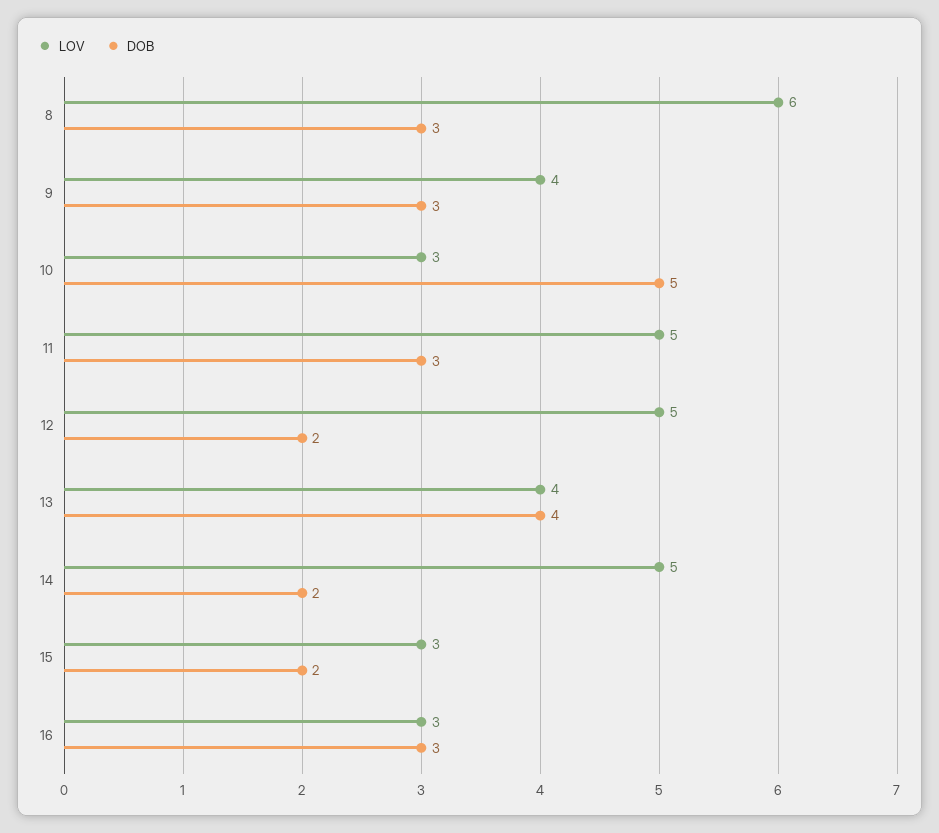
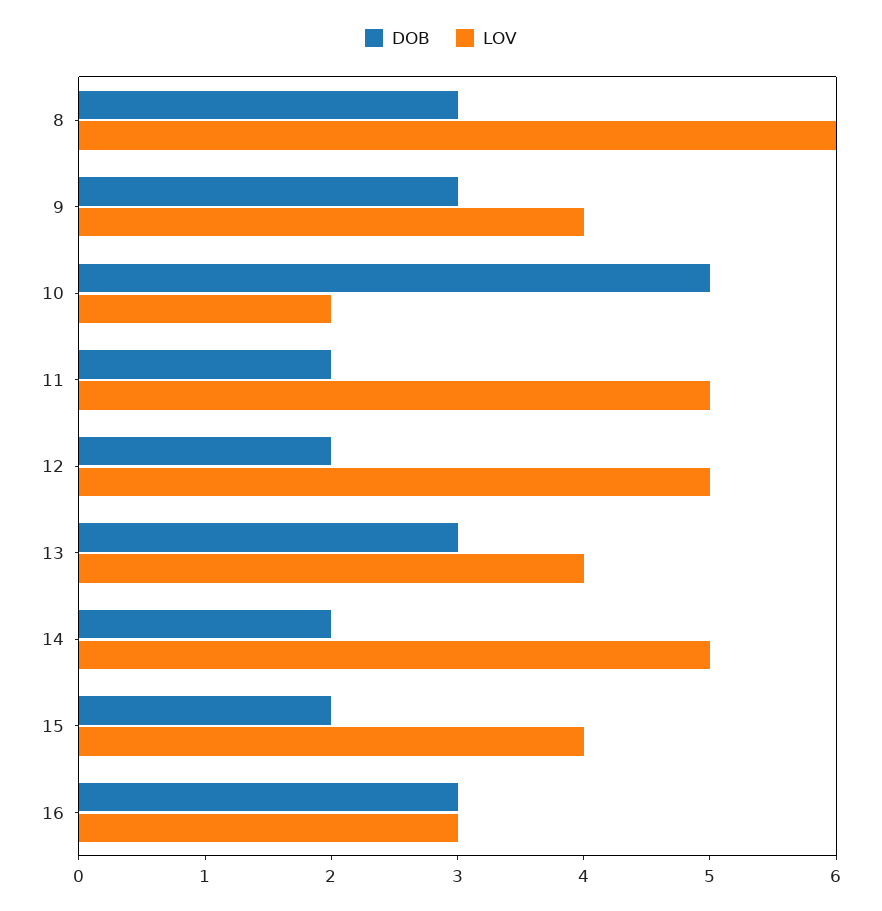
  {
    "LOV": {
      "8": 6,
      "9": 4,
-     "10": 3,
+     "10": 2,
      "11": 5,
      "12": 5,
      "13": 4,
      "14": 5,
-     "15": 3,
+     "15": 4,
      "16": 3
    },
    "DOB": {
      "8": 3,
      "9": 3,
      "10": 5,
-     "11": 3,
+     "11": 2,
      "12": 2,
-     "13": 4,
+     "13": 3,
      "14": 2,
      "15": 2,
      "16": 3
    }
  }

